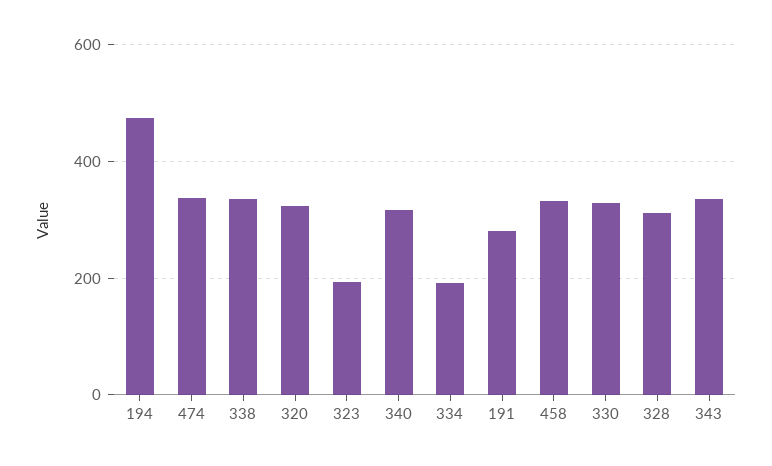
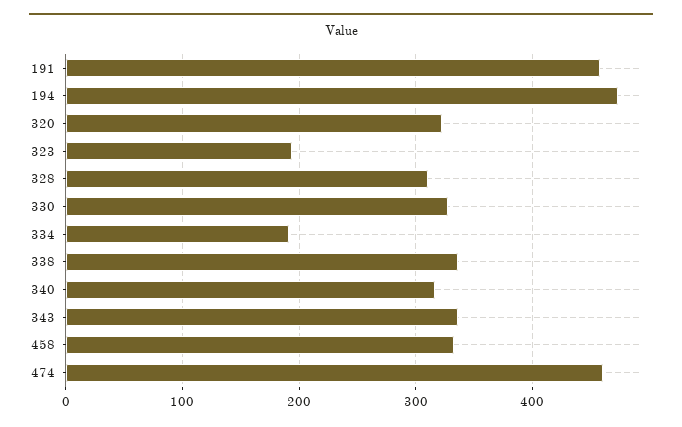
  {
    "194": 470,
-   "474": 340,
+   "474": 460,
    "338": 340,
    "320": 320,
    "323": 190,
    "340": 320,
    "334": 190,
-   "191": 280,
+   "191": 460,
    "458": 330,
    "330": 330,
    "328": 310,
    "343": 340
  }

